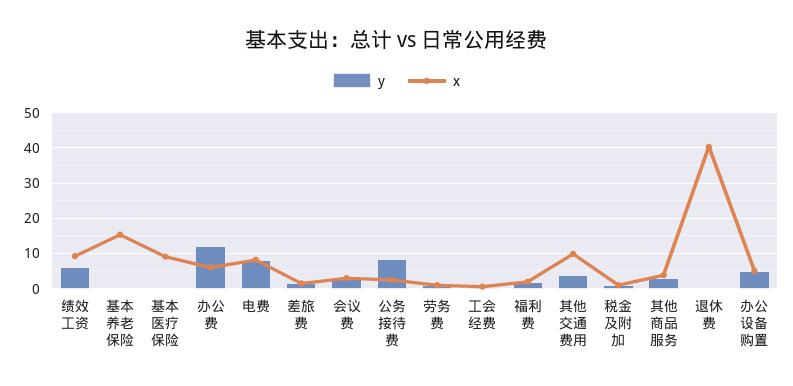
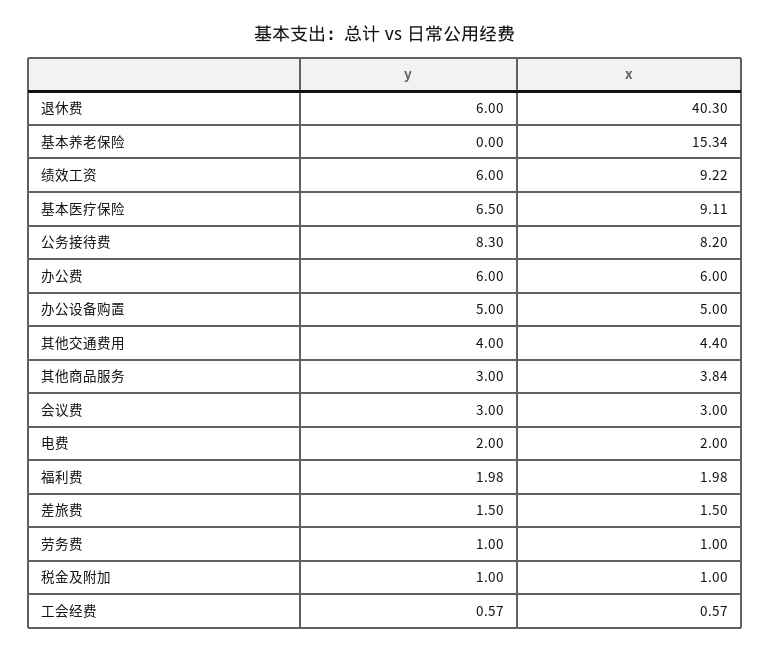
  {
    "y": {
      "绩效工资": 6,
      "基本养老保险": 0,
-     "基本医疗保险": 0,
+     "基本医疗保险": 6.5,
-     "办公费": 12,
+     "办公费": 6,
-     "电费": 8,
+     "电费": 2,
      "差旅费": 1.5,
      "会议费": 3,
      "公务接待费": 8.3,
      "劳务费": 1,
      "工会经费": 0.57,
      "福利费": 1.98,
      "其他交通费用": 4,
      "税金及附加": 1,
      "其他商品服务": 3,
-     "退休费": 0,
+     "退休费": 6,
      "办公设备购置": 5
    },
    "x": {
      "绩效工资": 9.22,
      "基本养老保险": 15.34,
      "基本医疗保险": 9.11,
      "办公费": 6,
-     "电费": 8,
+     "电费": 2,
      "差旅费": 1.5,
      "会议费": 3,
-     "公务接待费": 2,
+     "公务接待费": 8.2,
      "劳务费": 1,
      "工会经费": 0.57,
      "福利费": 1.98,
-     "其他交通费用": 10,
+     "其他交通费用": 4.4,
      "税金及附加": 1,
      "其他商品服务": 3.84,
      "退休费": 40.3,
      "办公设备购置": 5
    }
  }

